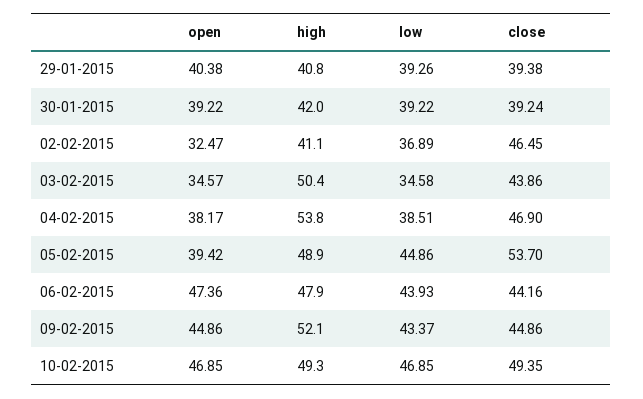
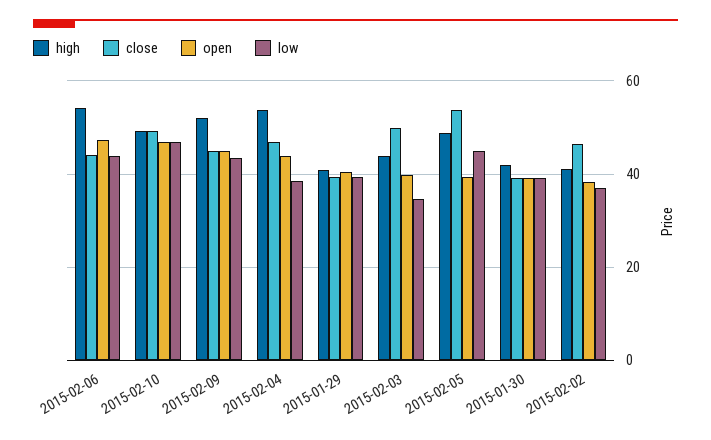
  {
    "open": {
      "29-01-2015": 40.38,
      "30-01-2015": 39.22,
-     "02-02-2015": 32.47,
+     "02-02-2015": 38,
-     "03-02-2015": 34.57,
+     "03-02-2015": 40,
-     "04-02-2015": 38.17,
+     "04-02-2015": 44,
      "05-02-2015": 39.42,
      "06-02-2015": 47.36,
      "09-02-2015": 44.86,
      "10-02-2015": 46.85
    },
    "high": {
      "29-01-2015": 40.8,
      "30-01-2015": 42,
      "02-02-2015": 41.1,
-     "03-02-2015": 50.4,
+     "03-02-2015": 44,
      "04-02-2015": 53.8,
      "05-02-2015": 48.9,
-     "06-02-2015": 47.9,
+     "06-02-2015": 54,
      "09-02-2015": 52.1,
      "10-02-2015": 49.3
    },
    "low": {
      "29-01-2015": 39.26,
      "30-01-2015": 39.22,
      "02-02-2015": 36.89,
      "03-02-2015": 34.58,
      "04-02-2015": 38.51,
      "05-02-2015": 44.86,
      "06-02-2015": 43.93,
      "09-02-2015": 43.37,
      "10-02-2015": 46.85
    },
    "close": {
      "29-01-2015": 39.38,
      "30-01-2015": 39.24,
      "02-02-2015": 46.45,
-     "03-02-2015": 43.86,
+     "03-02-2015": 50,
      "04-02-2015": 46.9,
      "05-02-2015": 53.7,
      "06-02-2015": 44.16,
      "09-02-2015": 44.86,
      "10-02-2015": 49.35
    }
  }

